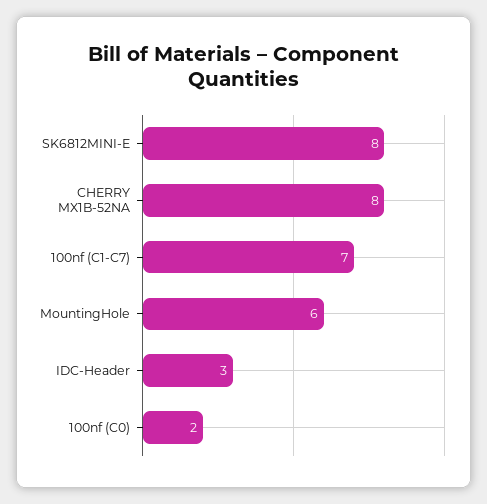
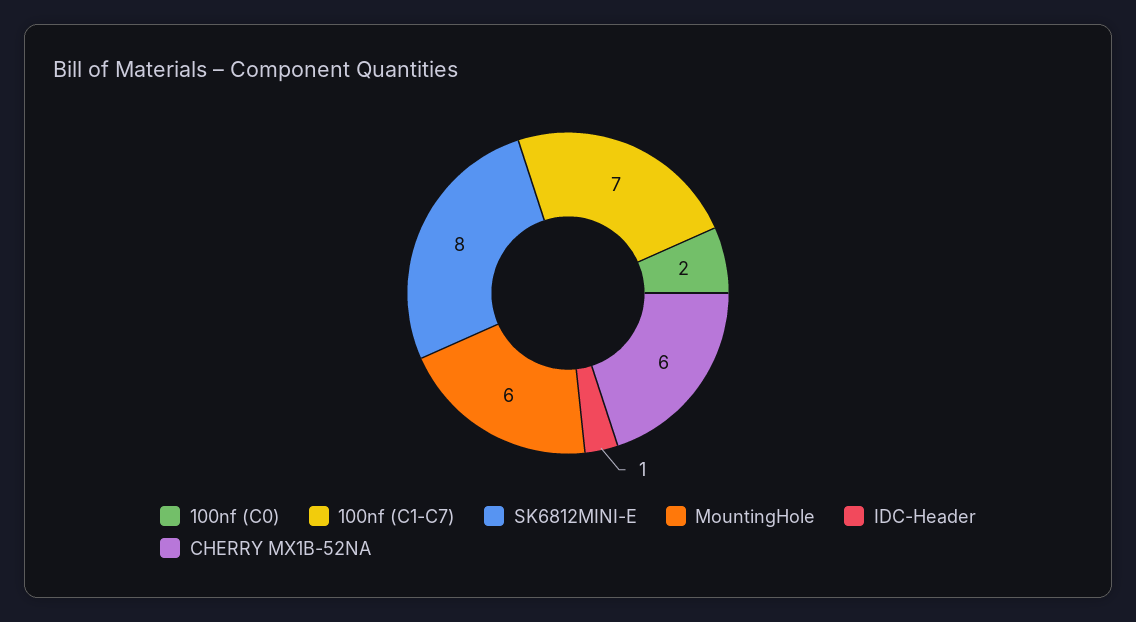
  {
    "SK6812MINI-E": 8,
-   "CHERRY MX1B-52NA": 8,
+   "CHERRY MX1B-52NA": 6,
    "100nf (C1-C7)": 7,
    "MountingHole": 6,
-   "IDC-Header": 3,
+   "IDC-Header": 1,
    "100nf (C0)": 2
  }

